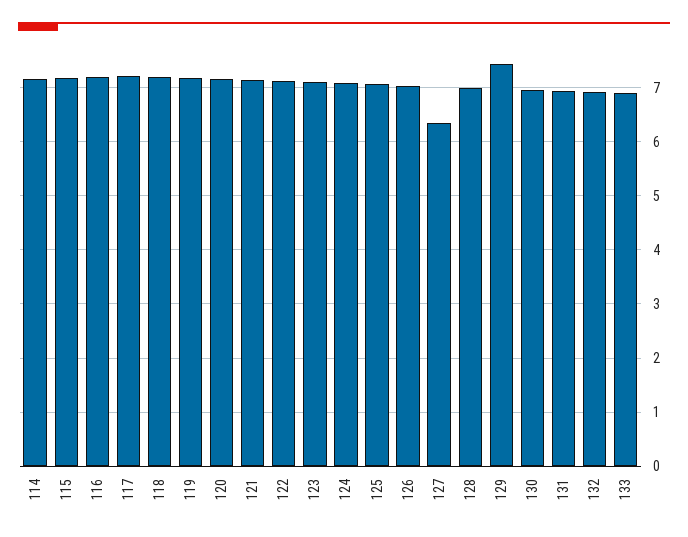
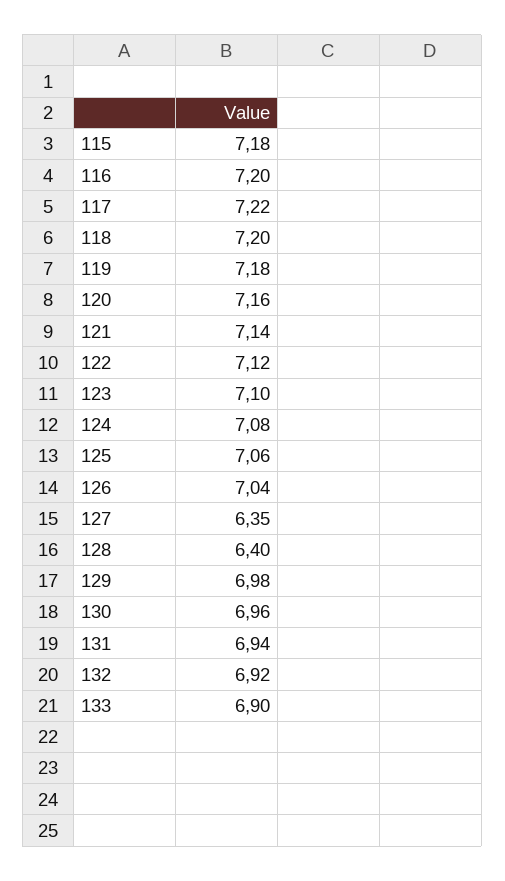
  {
-   "114": 7.2,
    "115": 7.18,
    "116": 7.2,
    "117": 7.22,
    "118": 7.2,
    "119": 7.18,
    "120": 7.16,
    "121": 7.14,
    "122": 7.12,
    "123": 7.1,
    "124": 7.08,
    "125": 7.06,
    "126": 7.04,
    "127": 6.35,
-   "128": 7,
+   "128": 6.4,
-   "129": 7.4,
+   "129": 6.98,
    "130": 6.96,
    "131": 6.94,
    "132": 6.92,
    "133": 6.9
  }

